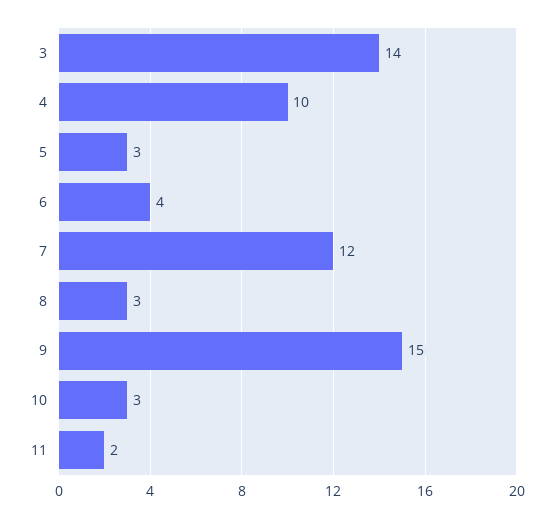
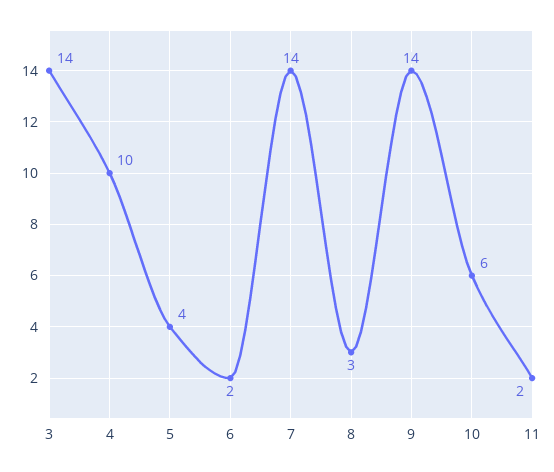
  {
    "3": 14,
    "4": 10,
-   "5": 3,
+   "5": 4,
-   "6": 4,
+   "6": 2,
-   "7": 12,
+   "7": 14,
    "8": 3,
-   "9": 15,
+   "9": 14,
-   "10": 3,
+   "10": 6,
    "11": 2
  }

